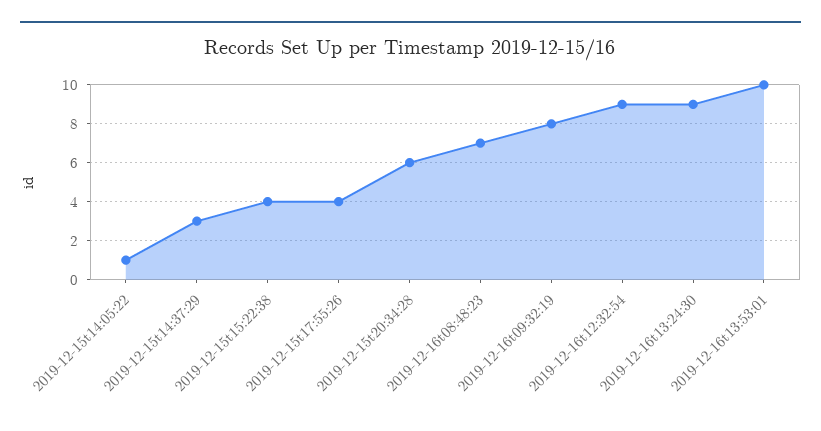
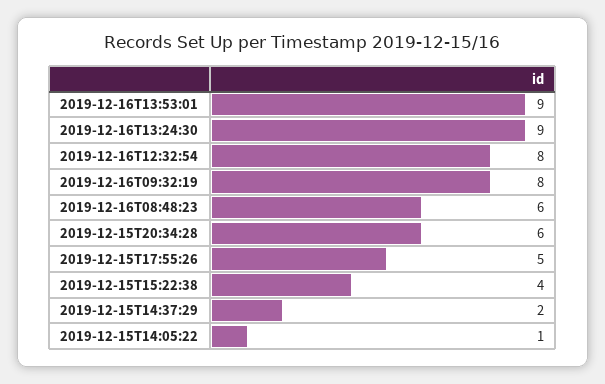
  {
    "2019-12-15t14:05:22": 1,
-   "2019-12-15t14:37:29": 3,
+   "2019-12-15t14:37:29": 2,
    "2019-12-15t15:22:38": 4,
-   "2019-12-15t17:55:26": 4,
+   "2019-12-15t17:55:26": 5,
    "2019-12-15t20:34:28": 6,
-   "2019-12-16t08:48:23": 7,
+   "2019-12-16t08:48:23": 6,
    "2019-12-16t09:32:19": 8,
-   "2019-12-16t12:32:54": 9,
+   "2019-12-16t12:32:54": 8,
    "2019-12-16t13:24:30": 9,
-   "2019-12-16t13:53:01": 10
+   "2019-12-16t13:53:01": 9
  }

